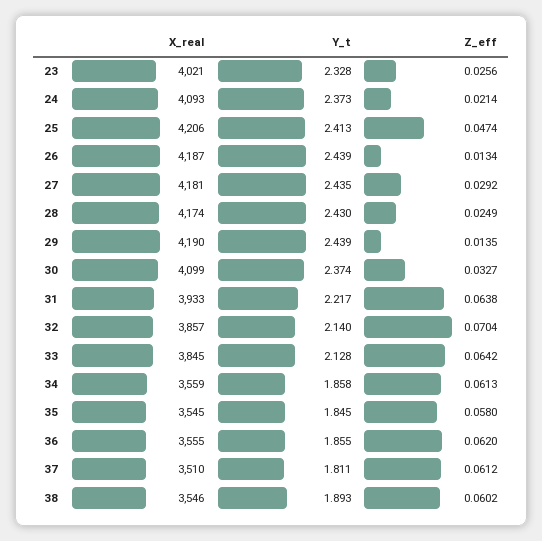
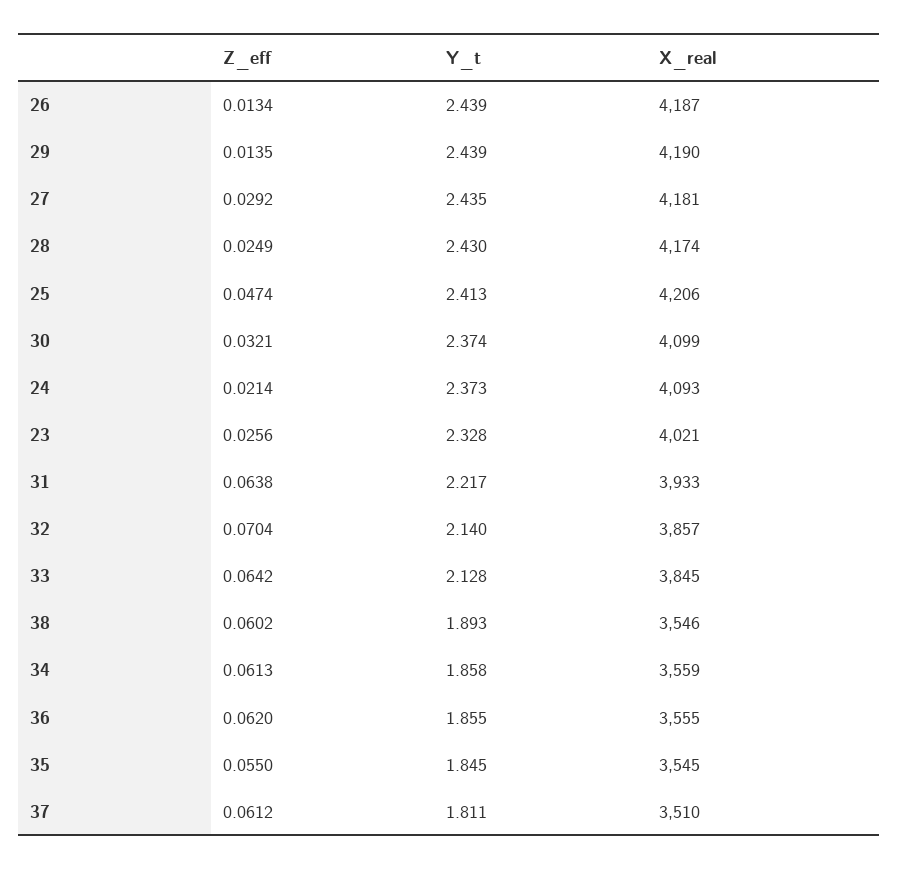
  {
    "X_real": {
      "23": 4021,
      "24": 4093,
      "25": 4206,
      "26": 4187,
      "27": 4181,
      "28": 4174,
      "29": 4190,
      "30": 4099,
      "31": 3933,
      "32": 3857,
      "33": 3845,
      "34": 3559,
      "35": 3545,
      "36": 3555,
      "37": 3510,
      "38": 3546
    },
    "Y_t": {
      "23": 2.328,
      "24": 2.373,
      "25": 2.413,
      "26": 2.439,
      "27": 2.435,
      "28": 2.43,
      "29": 2.439,
      "30": 2.374,
      "31": 2.217,
      "32": 2.14,
      "33": 2.128,
      "34": 1.858,
      "35": 1.845,
      "36": 1.855,
      "37": 1.811,
      "38": 1.893
    },
    "Z_eff": {
      "23": 0.0256,
      "24": 0.0214,
      "25": 0.0474,
      "26": 0.0134,
      "27": 0.0292,
      "28": 0.0249,
      "29": 0.0135,
-     "30": 0.0327,
+     "30": 0.0321,
      "31": 0.0638,
      "32": 0.0704,
      "33": 0.0642,
      "34": 0.0613,
-     "35": 0.058,
+     "35": 0.055,
      "36": 0.062,
      "37": 0.0612,
      "38": 0.0602
    }
  }

